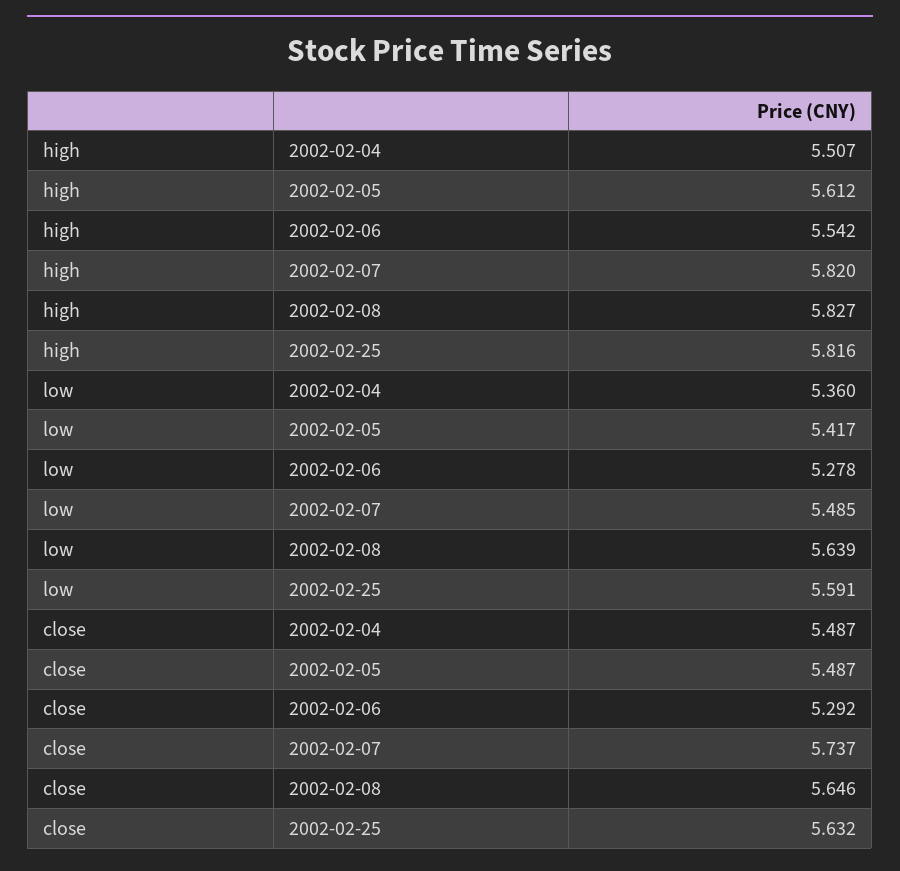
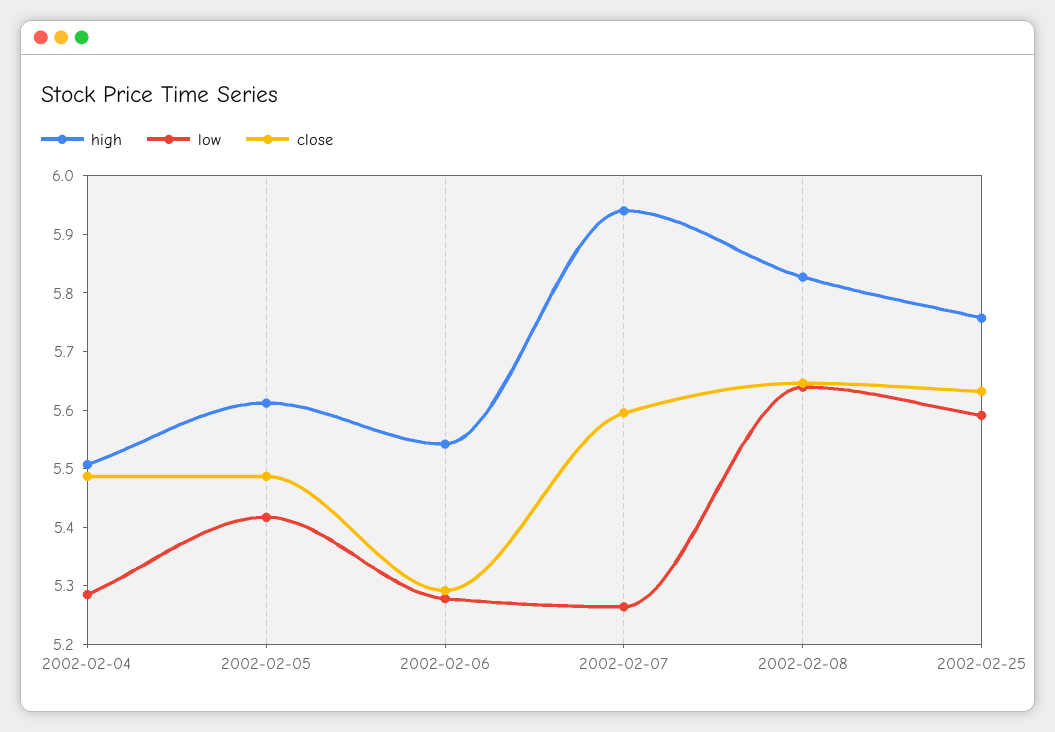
  {
    "high": {
      "2002-02-04": 5.507,
      "2002-02-05": 5.612,
      "2002-02-06": 5.542,
-     "2002-02-07": 5.82,
+     "2002-02-07": 5.94,
      "2002-02-08": 5.827,
-     "2002-02-25": 5.816
+     "2002-02-25": 5.76
    },
    "low": {
-     "2002-02-04": 5.36,
+     "2002-02-04": 5.28,
      "2002-02-05": 5.417,
      "2002-02-06": 5.278,
-     "2002-02-07": 5.485,
+     "2002-02-07": 5.26,
      "2002-02-08": 5.639,
      "2002-02-25": 5.591
    },
    "close": {
      "2002-02-04": 5.487,
      "2002-02-05": 5.487,
      "2002-02-06": 5.292,
-     "2002-02-07": 5.737,
+     "2002-02-07": 5.6,
      "2002-02-08": 5.646,
      "2002-02-25": 5.632
    }
  }

